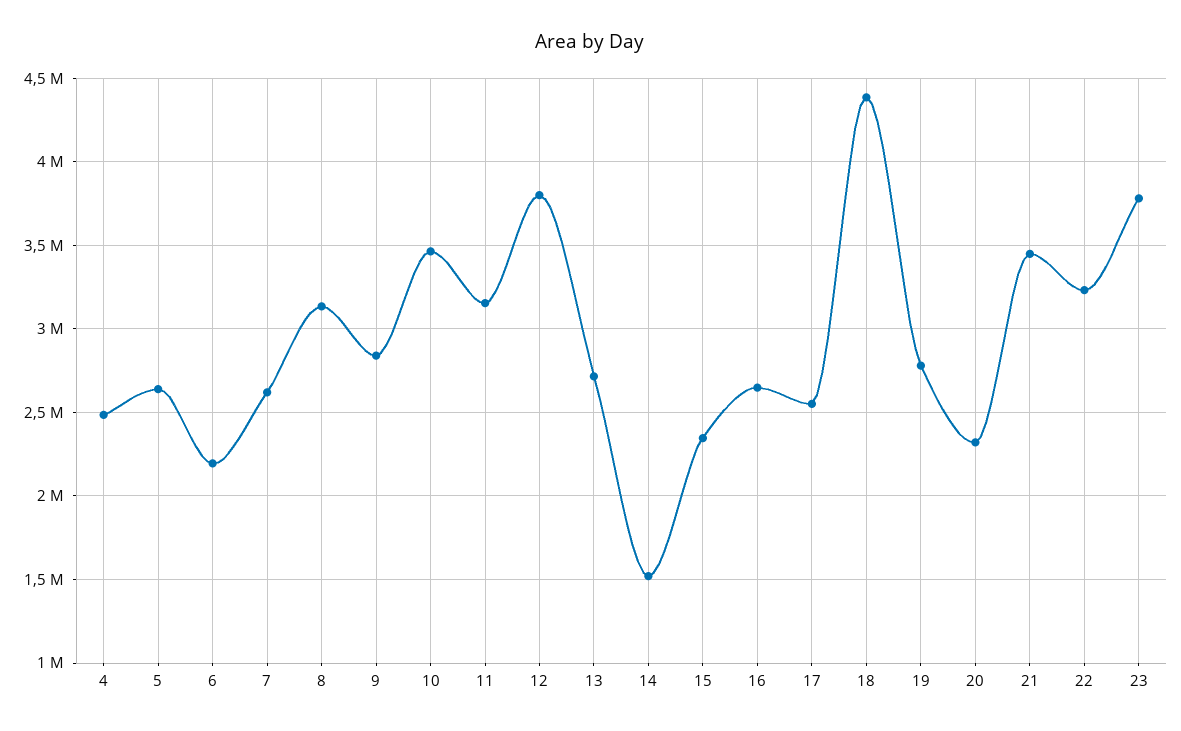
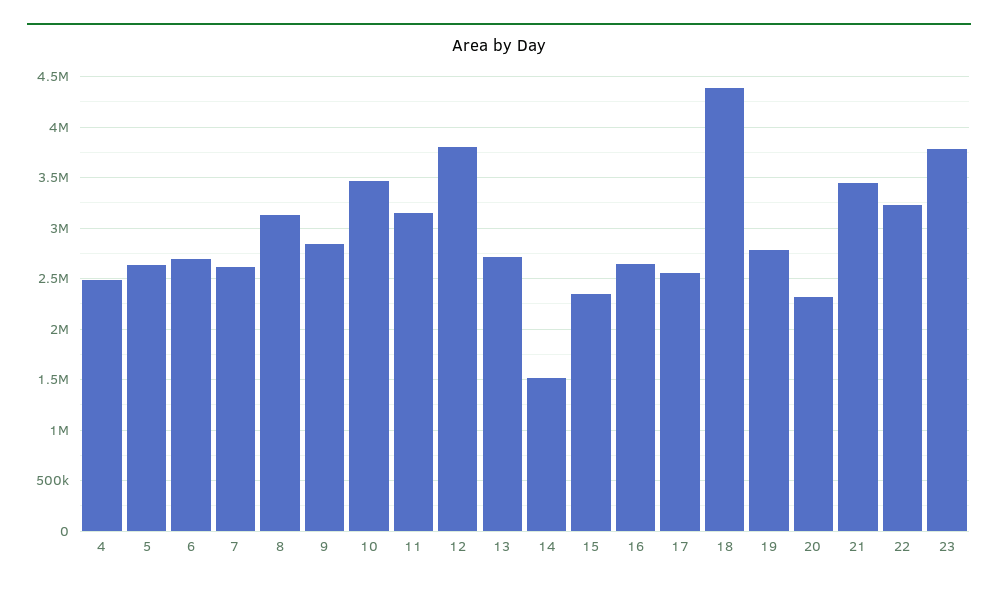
  {
    "4": 2500000,
    "5": 2650000,
-   "6": 2200000,
+   "6": 2700000,
    "7": 2600000,
    "8": 3150000,
    "9": 2850000,
    "10": 3450000,
    "11": 3150000,
    "12": 3800000,
    "13": 2700000,
    "14": 1500000,
    "15": 2350000,
    "16": 2650000,
    "17": 2550000,
    "18": 4400000,
    "19": 2800000,
    "20": 2300000,
    "21": 3450000,
    "22": 3250000,
    "23": 3800000
  }

